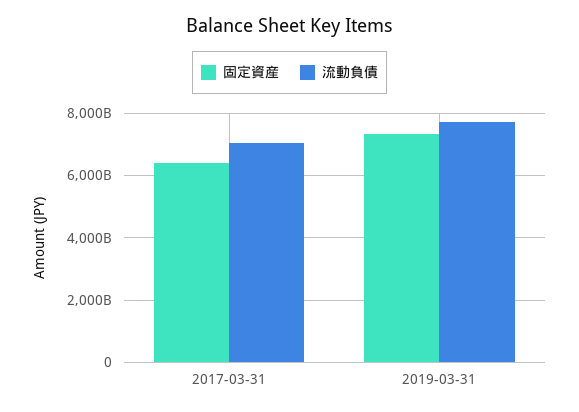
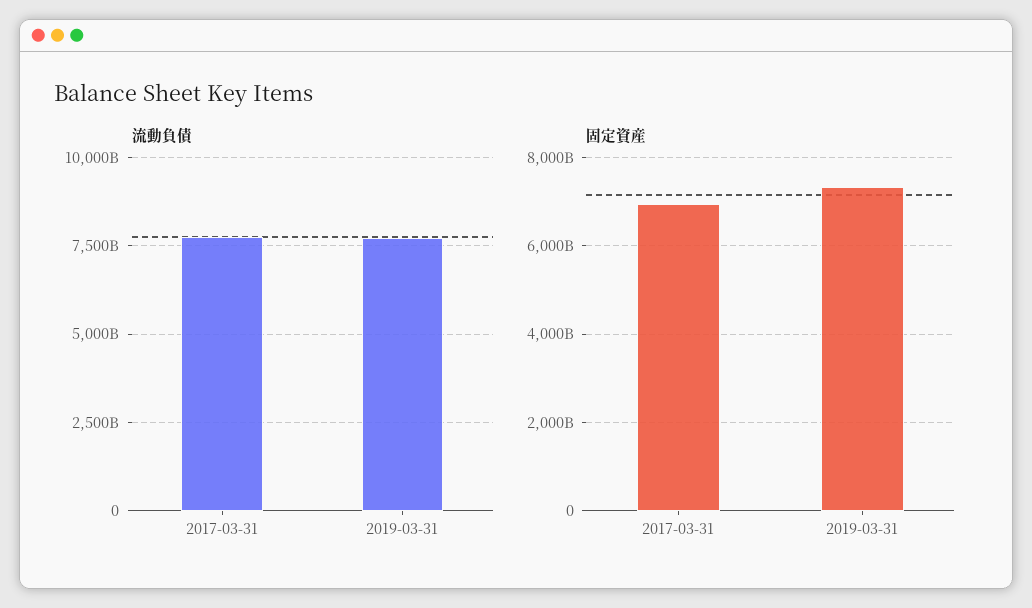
  {
    "固定資産": {
-     "2017-03-31": 6400000000000,
+     "2017-03-31": 7000000000000,
      "2019-03-31": 7400000000000
    },
    "流動負債": {
-     "2017-03-31": 7000000000000,
+     "2017-03-31": 7750000000000,
      "2019-03-31": 7800000000000
    }
  }

